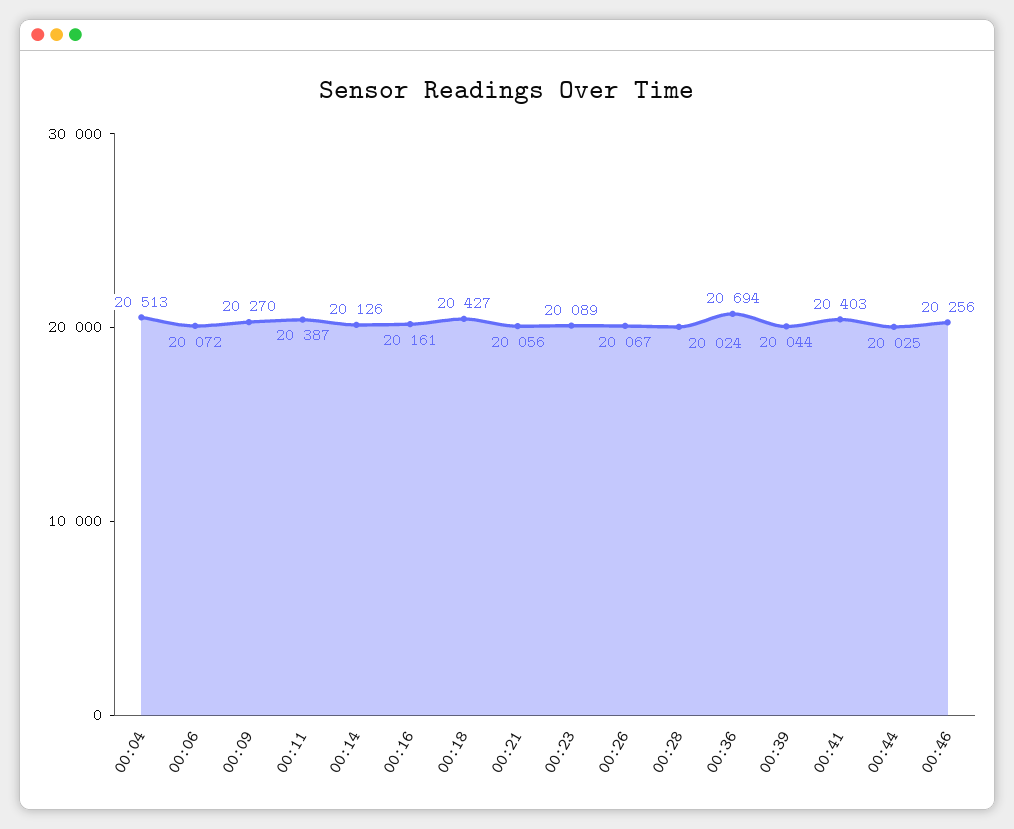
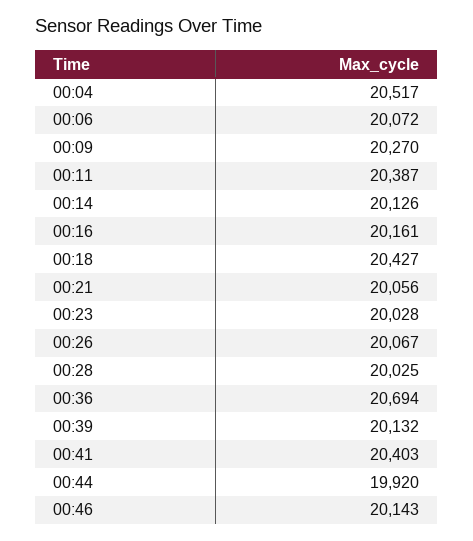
  {
-   "00:04": 20513,
+   "00:04": 20517,
    "00:06": 20072,
    "00:09": 20270,
    "00:11": 20387,
    "00:14": 20126,
    "00:16": 20161,
    "00:18": 20427,
    "00:21": 20056,
-   "00:23": 20089,
+   "00:23": 20028,
    "00:26": 20067,
-   "00:28": 20024,
+   "00:28": 20025,
    "00:36": 20694,
-   "00:39": 20044,
+   "00:39": 20132,
    "00:41": 20403,
-   "00:44": 20025,
+   "00:44": 19920,
-   "00:46": 20256
+   "00:46": 20143
  }

